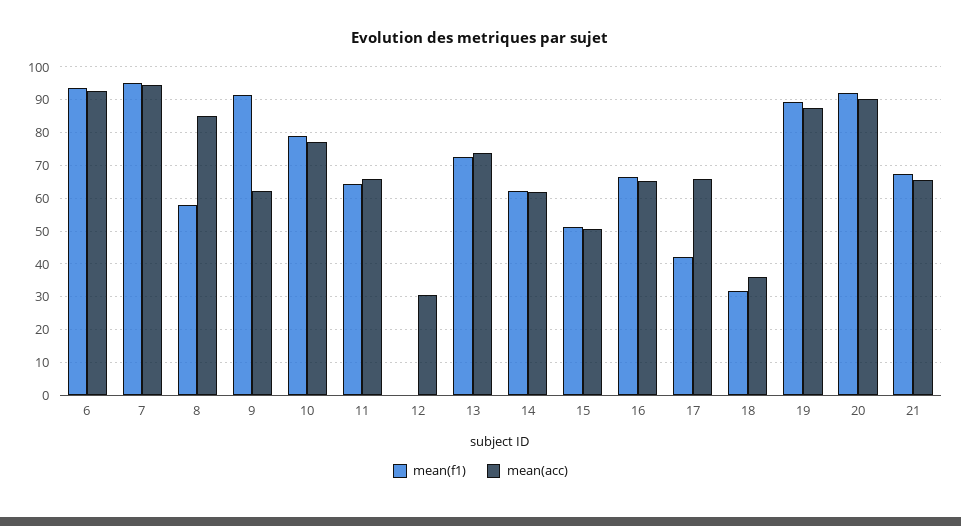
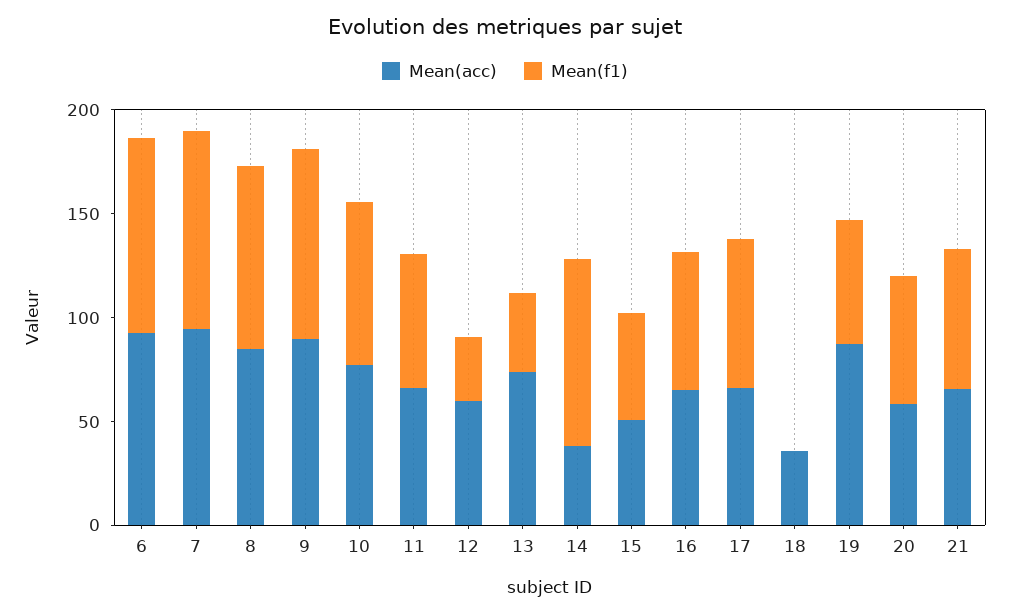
  {
    "mean(f1)": {
      "6": 94,
      "7": 96,
-     "8": 58,
+     "8": 90,
      "9": 92,
      "10": 78,
      "11": 64,
-     "12": 0,
+     "12": 30,
-     "13": 72,
+     "13": 40,
-     "14": 62,
+     "14": 90,
      "15": 52,
      "16": 66,
-     "17": 42,
+     "17": 70,
-     "18": 32,
+     "18": 0,
-     "19": 90,
+     "19": 60,
-     "20": 92,
+     "20": 60,
      "21": 68
    },
    "mean(acc)": {
      "6": 92,
      "7": 94,
      "8": 86,
-     "9": 62,
+     "9": 90,
      "10": 78,
      "11": 66,
-     "12": 30,
+     "12": 60,
      "13": 74,
-     "14": 62,
+     "14": 40,
      "15": 50,
      "16": 66,
      "17": 66,
      "18": 36,
      "19": 88,
-     "20": 90,
+     "20": 60,
      "21": 66
    }
  }

